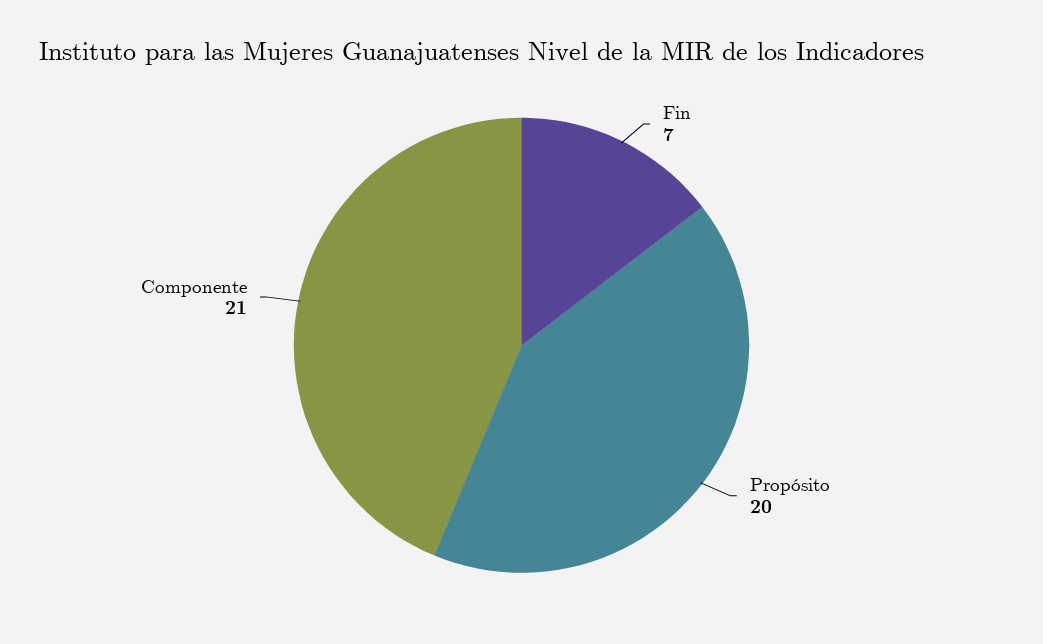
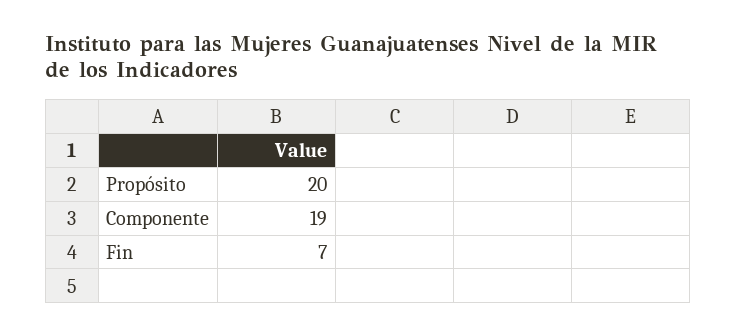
  {
    "Fin": 7,
    "Propósito": 20,
-   "Componente": 21
+   "Componente": 19
  }

